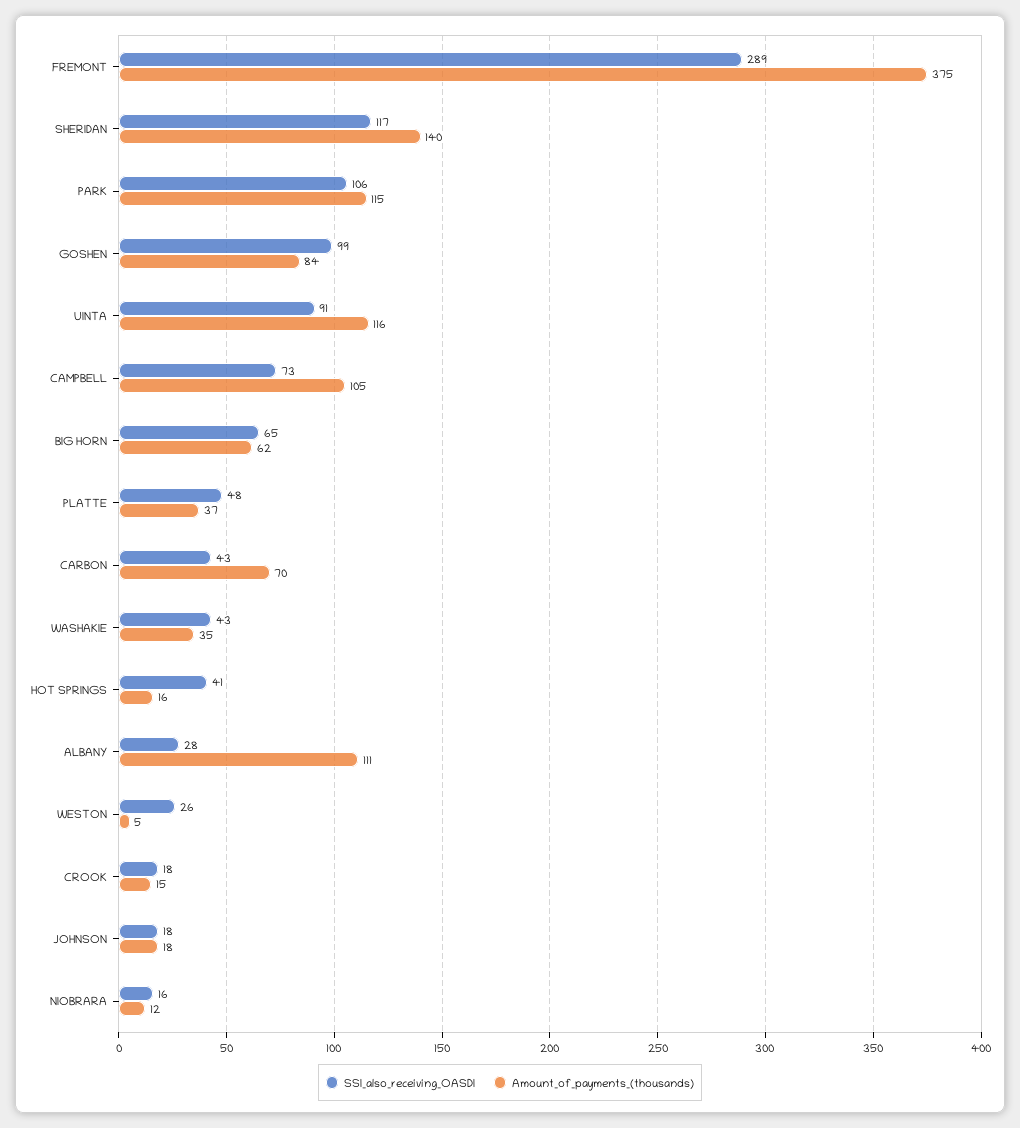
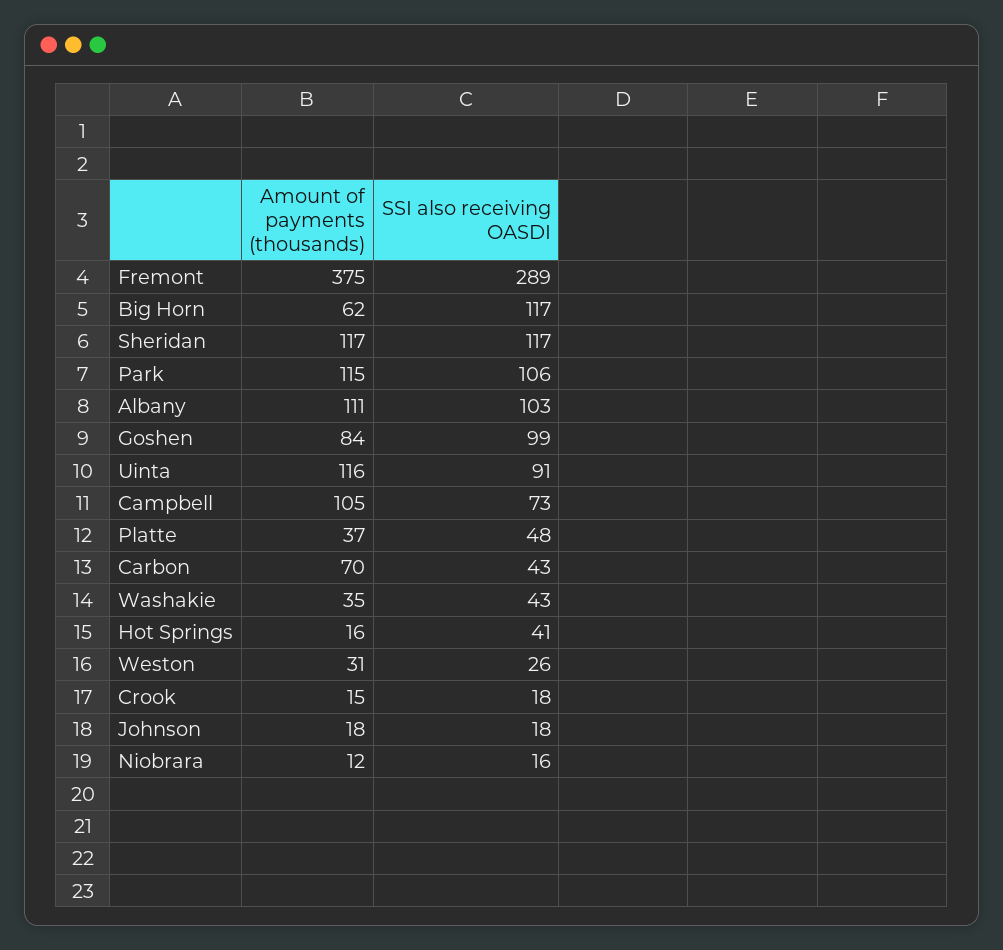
  {
    "SSI_also_receiving_OASDI": {
      "FREMONT": 289,
      "SHERIDAN": 117,
      "PARK": 106,
      "GOSHEN": 99,
      "UINTA": 91,
      "CAMPBELL": 73,
-     "BIG HORN": 65,
+     "BIG HORN": 117,
      "PLATTE": 48,
      "CARBON": 43,
      "WASHAKIE": 43,
      "HOT SPRINGS": 41,
-     "ALBANY": 28,
+     "ALBANY": 103,
      "WESTON": 26,
      "CROOK": 18,
      "JOHNSON": 18,
      "NIOBRARA": 16
    },
    "Amount_of_payments_(thousands)": {
      "FREMONT": 375,
-     "SHERIDAN": 140,
+     "SHERIDAN": 117,
      "PARK": 115,
      "GOSHEN": 84,
      "UINTA": 116,
      "CAMPBELL": 105,
      "BIG HORN": 62,
      "PLATTE": 37,
      "CARBON": 70,
      "WASHAKIE": 35,
      "HOT SPRINGS": 16,
      "ALBANY": 111,
-     "WESTON": 5,
+     "WESTON": 31,
      "CROOK": 15,
      "JOHNSON": 18,
      "NIOBRARA": 12
    }
  }

